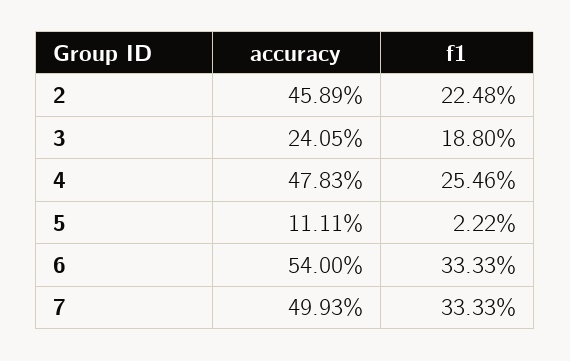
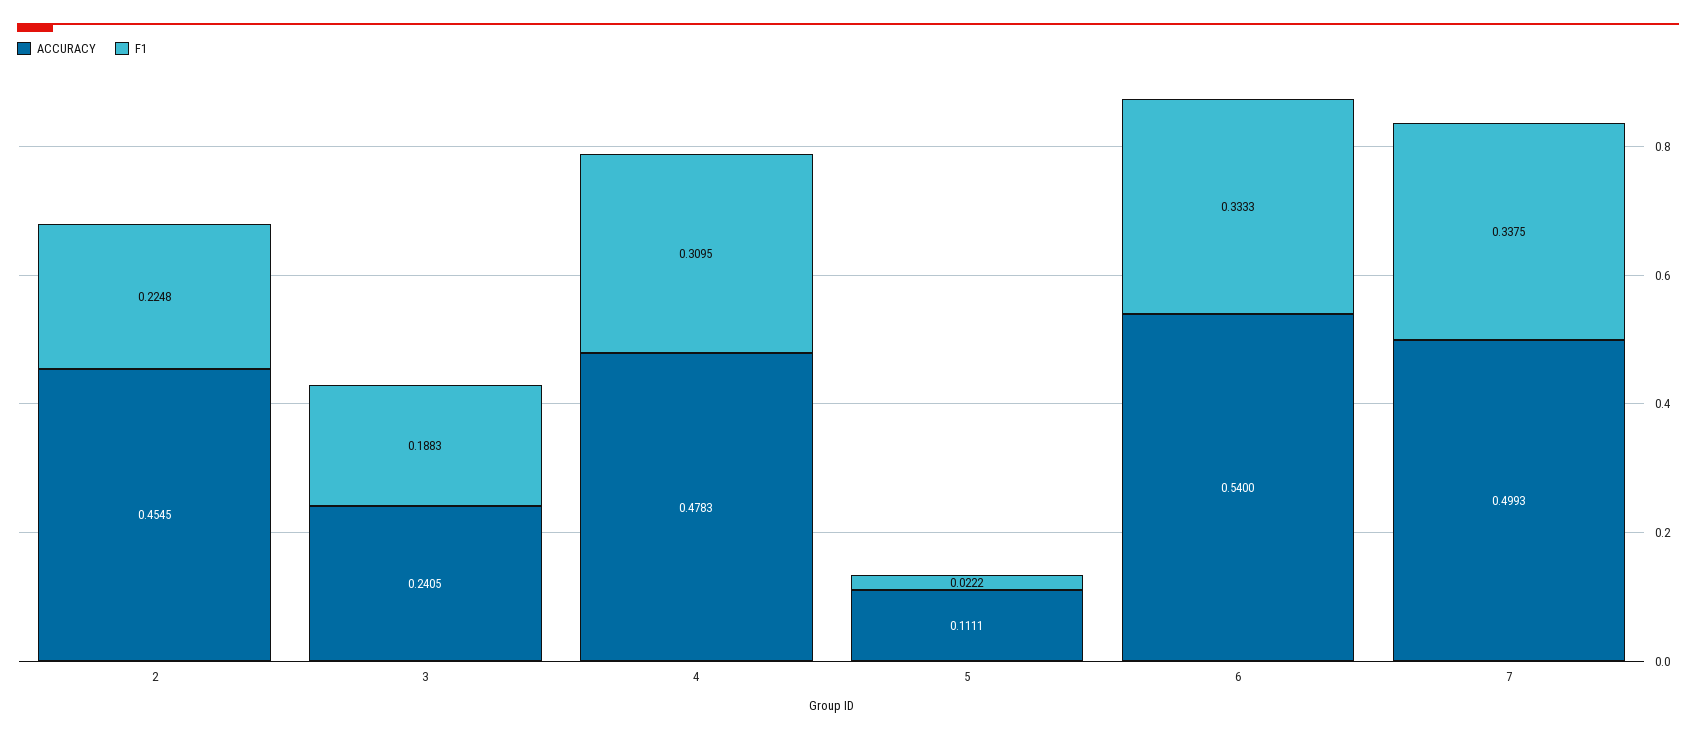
  {
    "accuracy": {
-     "2": 0.4589,
+     "2": 0.4545,
      "3": 0.2405,
      "4": 0.4783,
      "5": 0.1111,
      "6": 0.54,
      "7": 0.4993
    },
    "f1": {
      "2": 0.2248,
-     "3": 0.188,
+     "3": 0.1883,
-     "4": 0.2546,
+     "4": 0.3095,
      "5": 0.0222,
      "6": 0.3333,
-     "7": 0.3333
+     "7": 0.3375
    }
  }

